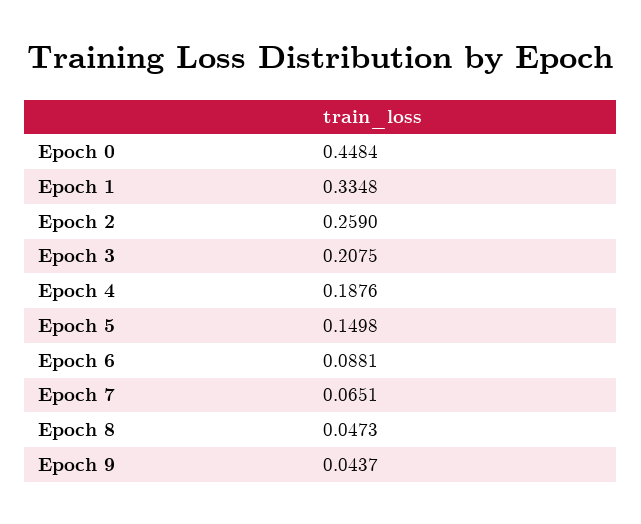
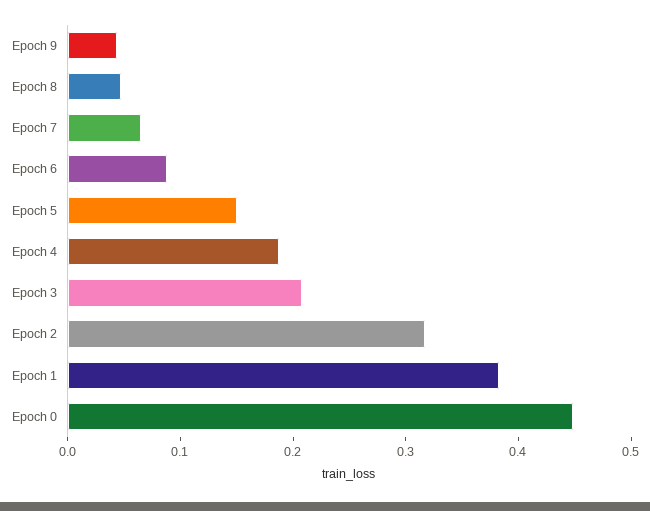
  {
    "Epoch 0": 0.4484,
-   "Epoch 1": 0.3348,
+   "Epoch 1": 0.38,
-   "Epoch 2": 0.259,
+   "Epoch 2": 0.32,
    "Epoch 3": 0.2075,
    "Epoch 4": 0.1876,
    "Epoch 5": 0.1498,
    "Epoch 6": 0.0881,
    "Epoch 7": 0.0651,
    "Epoch 8": 0.0473,
    "Epoch 9": 0.0437
  }

